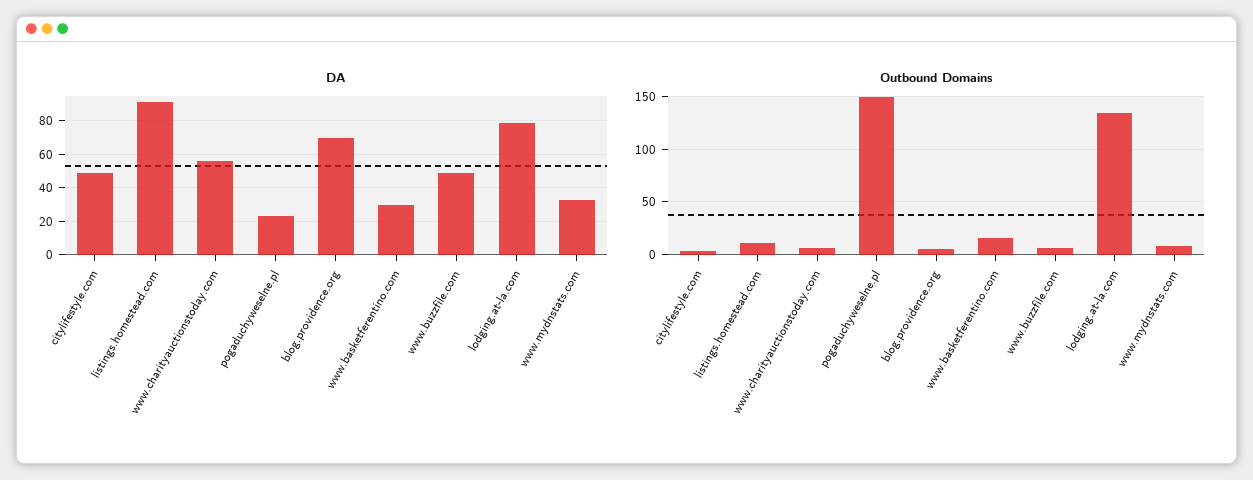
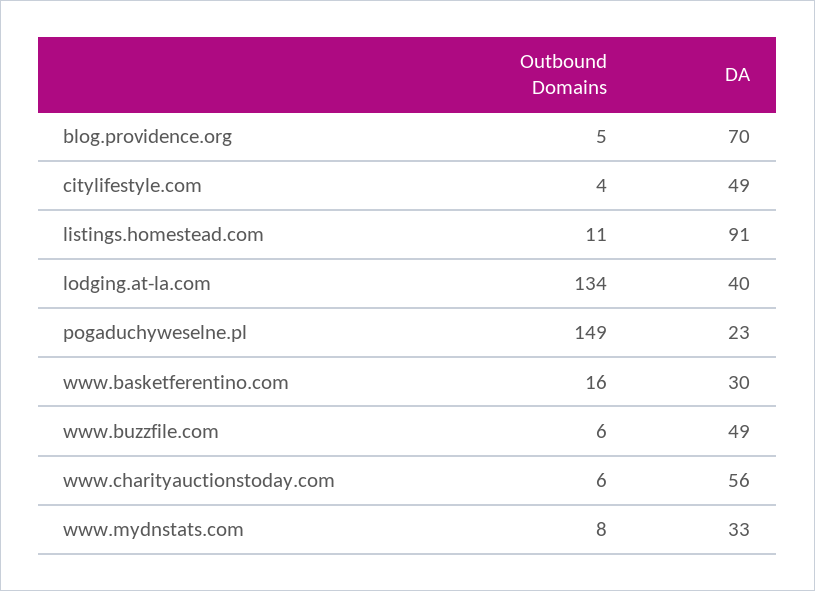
  {
    "DA": {
      "citylifestyle.com": 49,
      "listings.homestead.com": 91,
      "www.charityauctionstoday.com": 56,
      "pogaduchyweselne.pl": 23,
      "blog.providence.org": 70,
      "www.basketferentino.com": 30,
      "www.buzzfile.com": 49,
-     "lodging.at-la.com": 80,
+     "lodging.at-la.com": 40,
      "www.mydnstats.com": 33
    },
    "Outbound Domains": {
      "citylifestyle.com": 4,
      "listings.homestead.com": 11,
      "www.charityauctionstoday.com": 6,
      "pogaduchyweselne.pl": 149,
      "blog.providence.org": 5,
      "www.basketferentino.com": 16,
      "www.buzzfile.com": 6,
      "lodging.at-la.com": 134,
      "www.mydnstats.com": 8
    }
  }

